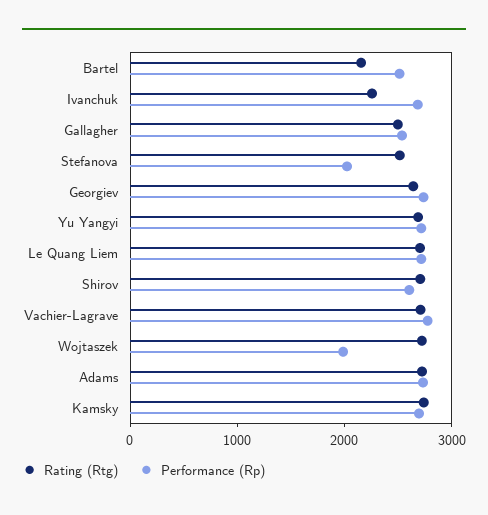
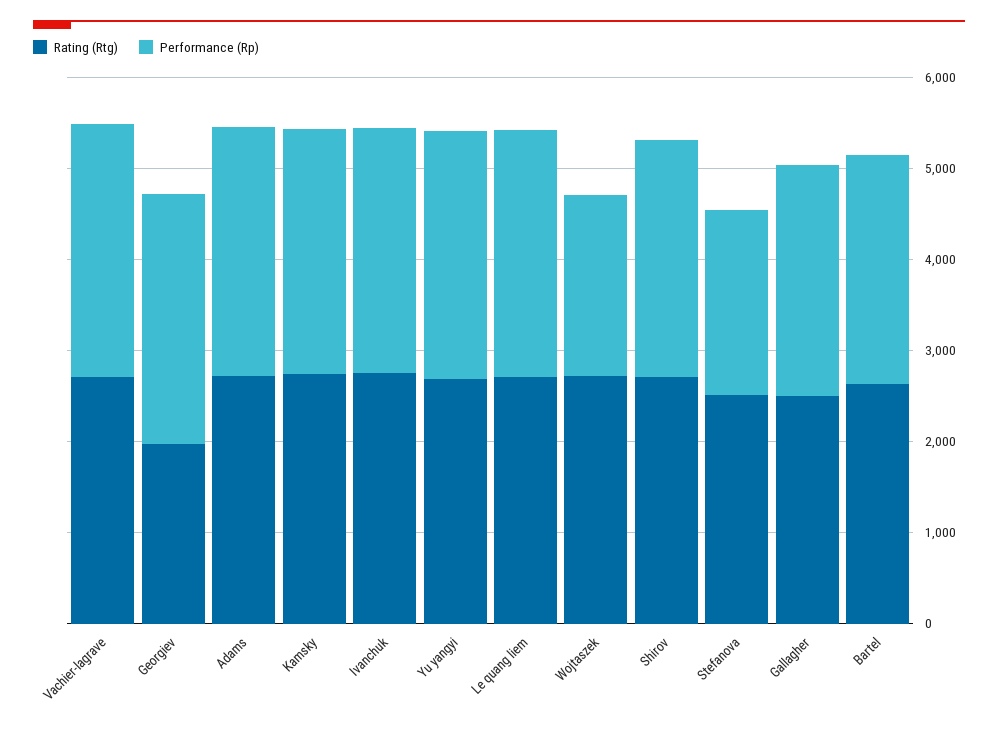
  {
    "Rating (Rtg)": {
-     "Bartel": 2200,
+     "Bartel": 2600,
-     "Ivanchuk": 2200,
+     "Ivanchuk": 2800,
      "Gallagher": 2400,
      "Stefanova": 2600,
-     "Georgiev": 2600,
+     "Georgiev": 2000,
      "Yu Yangyi": 2600,
      "Le Quang Liem": 2800,
      "Shirov": 2800,
      "Vachier-Lagrave": 2800,
      "Wojtaszek": 2800,
      "Adams": 2800,
      "Kamsky": 2800
    },
    "Performance (Rp)": {
      "Bartel": 2600,
      "Ivanchuk": 2600,
      "Gallagher": 2600,
      "Stefanova": 2000,
      "Georgiev": 2800,
      "Yu Yangyi": 2800,
      "Le Quang Liem": 2800,
      "Shirov": 2600,
      "Vachier-Lagrave": 2800,
      "Wojtaszek": 2000,
      "Adams": 2800,
      "Kamsky": 2600
    }
  }

